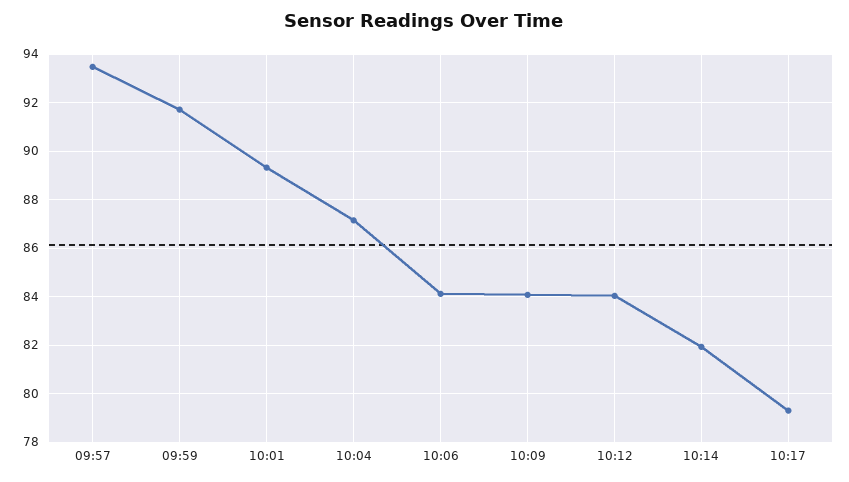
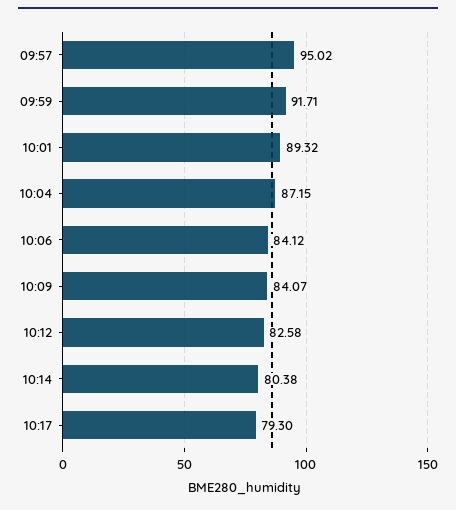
  {
-   "09:57": 93.5,
+   "09:57": 95.02,
    "09:59": 91.71,
    "10:01": 89.32,
    "10:04": 87.15,
    "10:06": 84.12,
    "10:09": 84.07,
-   "10:12": 84,
+   "10:12": 82.58,
-   "10:14": 82,
+   "10:14": 80.38,
    "10:17": 79.3
  }

